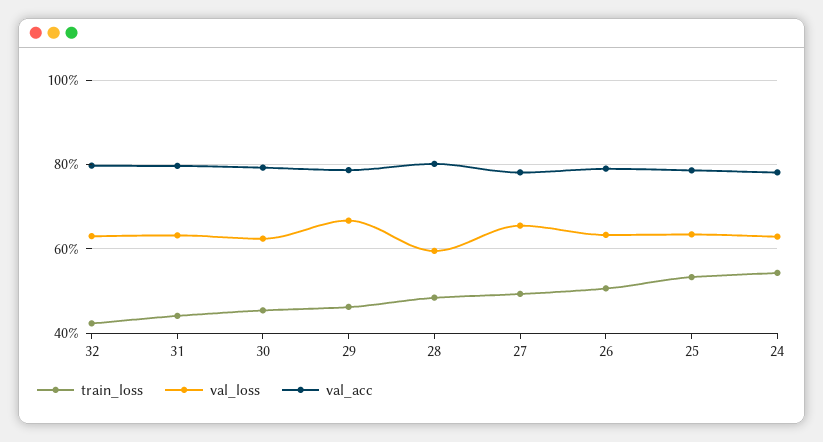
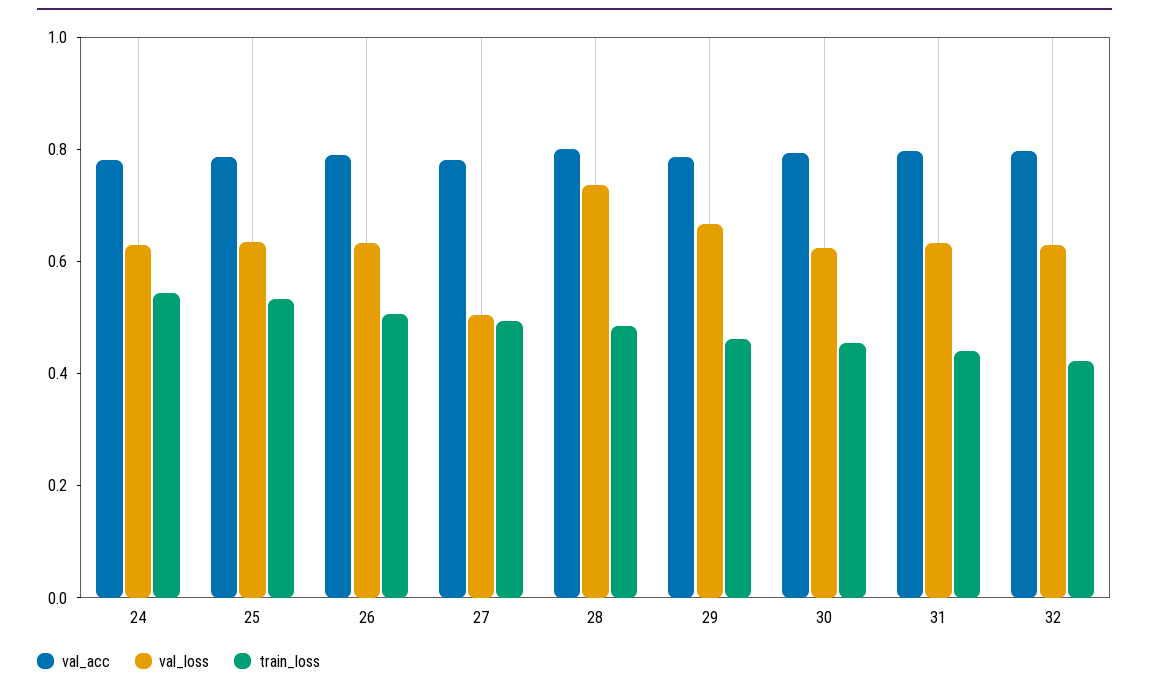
  {
    "train_loss": {
      "32": 0.42,
      "31": 0.44,
      "30": 0.46,
      "29": 0.46,
      "28": 0.48,
      "27": 0.5,
      "26": 0.5,
      "25": 0.54,
      "24": 0.54
    },
    "val_loss": {
      "32": 0.64,
      "31": 0.64,
      "30": 0.62,
      "29": 0.66,
-     "28": 0.6,
+     "28": 0.75,
-     "27": 0.66,
+     "27": 0.5,
      "26": 0.64,
      "25": 0.64,
      "24": 0.62
    },
    "val_acc": {
      "32": 0.8,
      "31": 0.8,
      "30": 0.8,
      "29": 0.78,
      "28": 0.8,
      "27": 0.78,
      "26": 0.78,
      "25": 0.78,
      "24": 0.78
    }
  }

